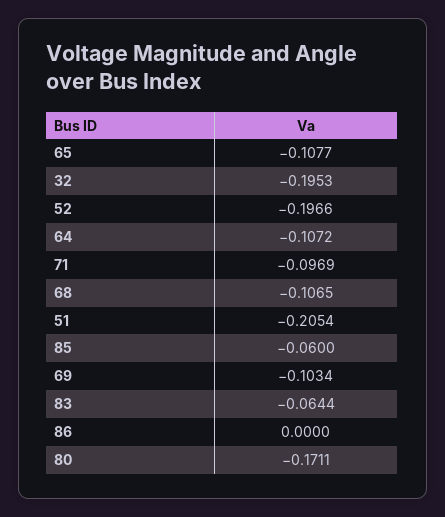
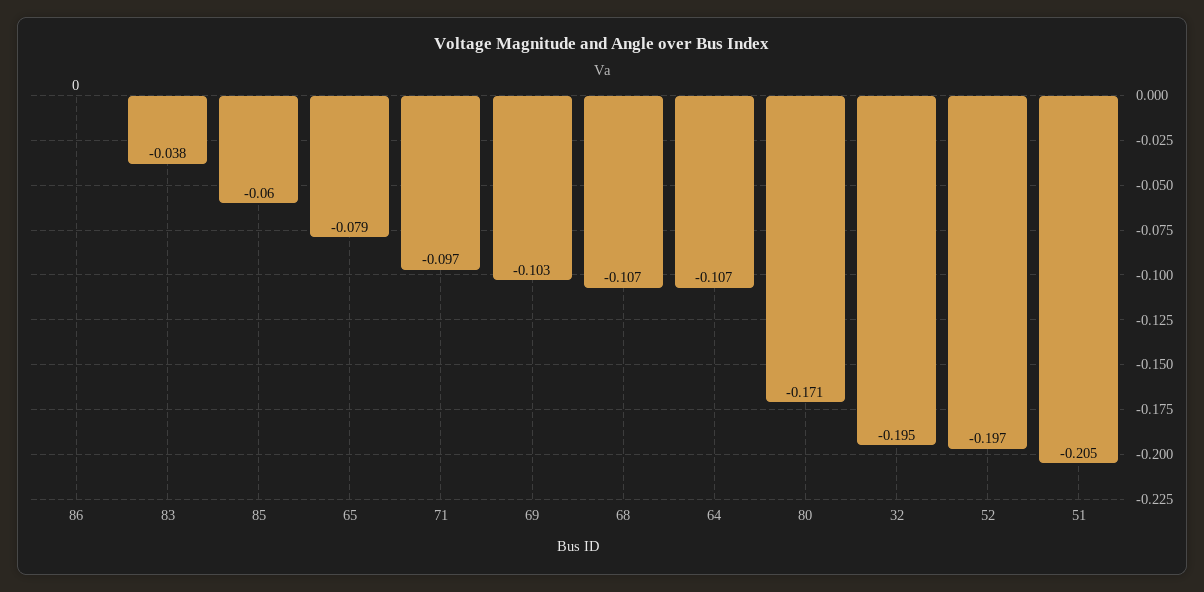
  {
-   "65": -0.1077,
+   "65": -0.079,
    "32": -0.1953,
    "52": -0.1966,
    "64": -0.1072,
    "71": -0.0969,
    "68": -0.1065,
    "51": -0.2054,
    "85": -0.06,
    "69": -0.1034,
-   "83": -0.0644,
+   "83": -0.038,
    "86": 0,
    "80": -0.1711
  }

